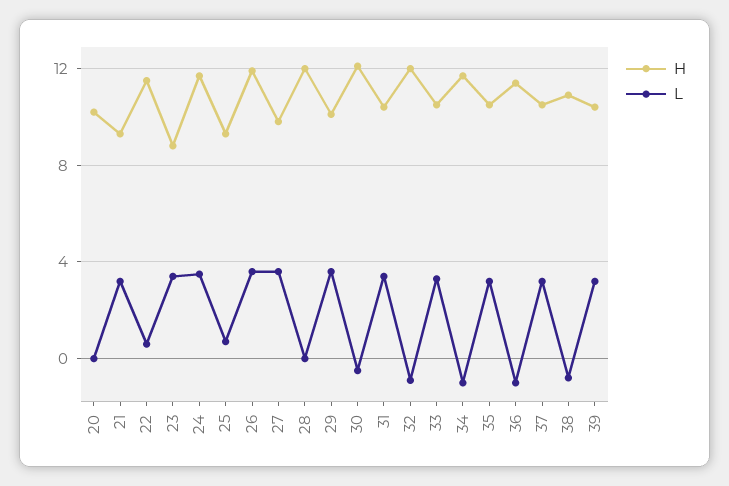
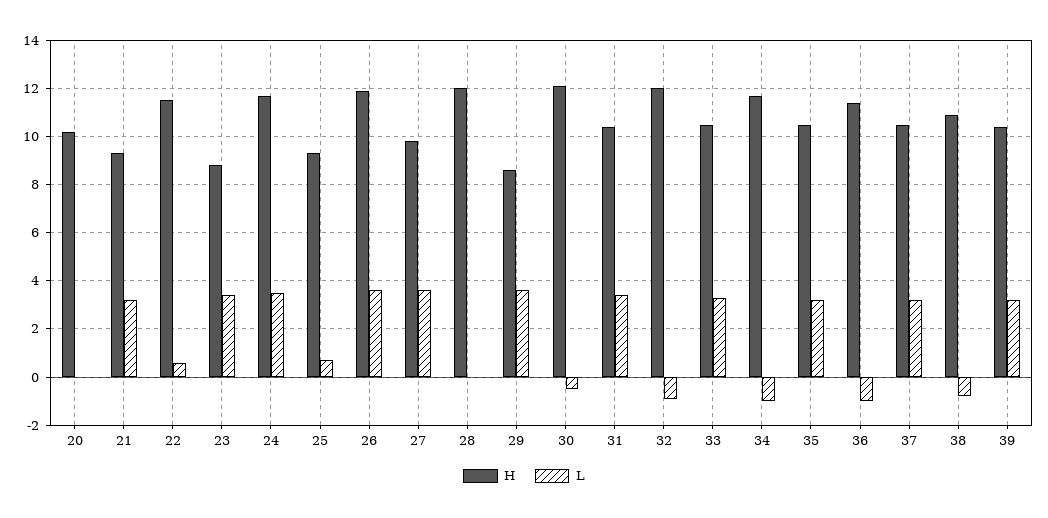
  {
    "H": {
      "20": 10,
      "21": 9.5,
      "22": 11.5,
      "23": 9,
      "24": 11.5,
      "25": 9.5,
      "26": 12,
      "27": 10,
      "28": 12,
-     "29": 10,
+     "29": 8.5,
      "30": 12,
      "31": 10.5,
      "32": 12,
      "33": 10.5,
      "34": 11.5,
      "35": 10.5,
      "36": 11.5,
      "37": 10.5,
      "38": 11,
      "39": 10.5
    },
    "L": {
      "20": 0,
      "21": 3,
      "22": 0.5,
      "23": 3.5,
      "24": 3.5,
      "25": 0.5,
      "26": 3.5,
      "27": 3.5,
      "28": 0,
      "29": 3.5,
      "30": -0.5,
      "31": 3.5,
      "32": -1,
      "33": 3.5,
      "34": -1,
      "35": 3,
      "36": -1,
      "37": 3,
      "38": -1,
      "39": 3
    }
  }

